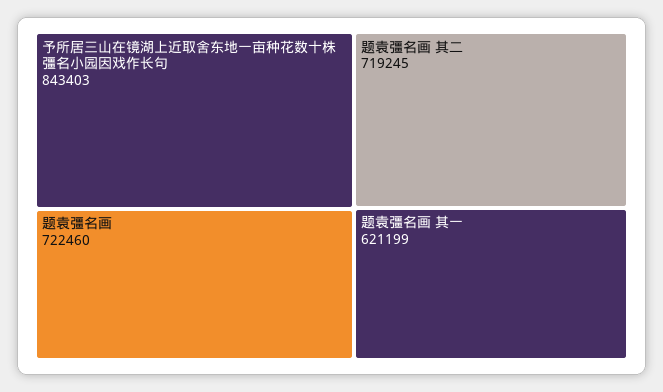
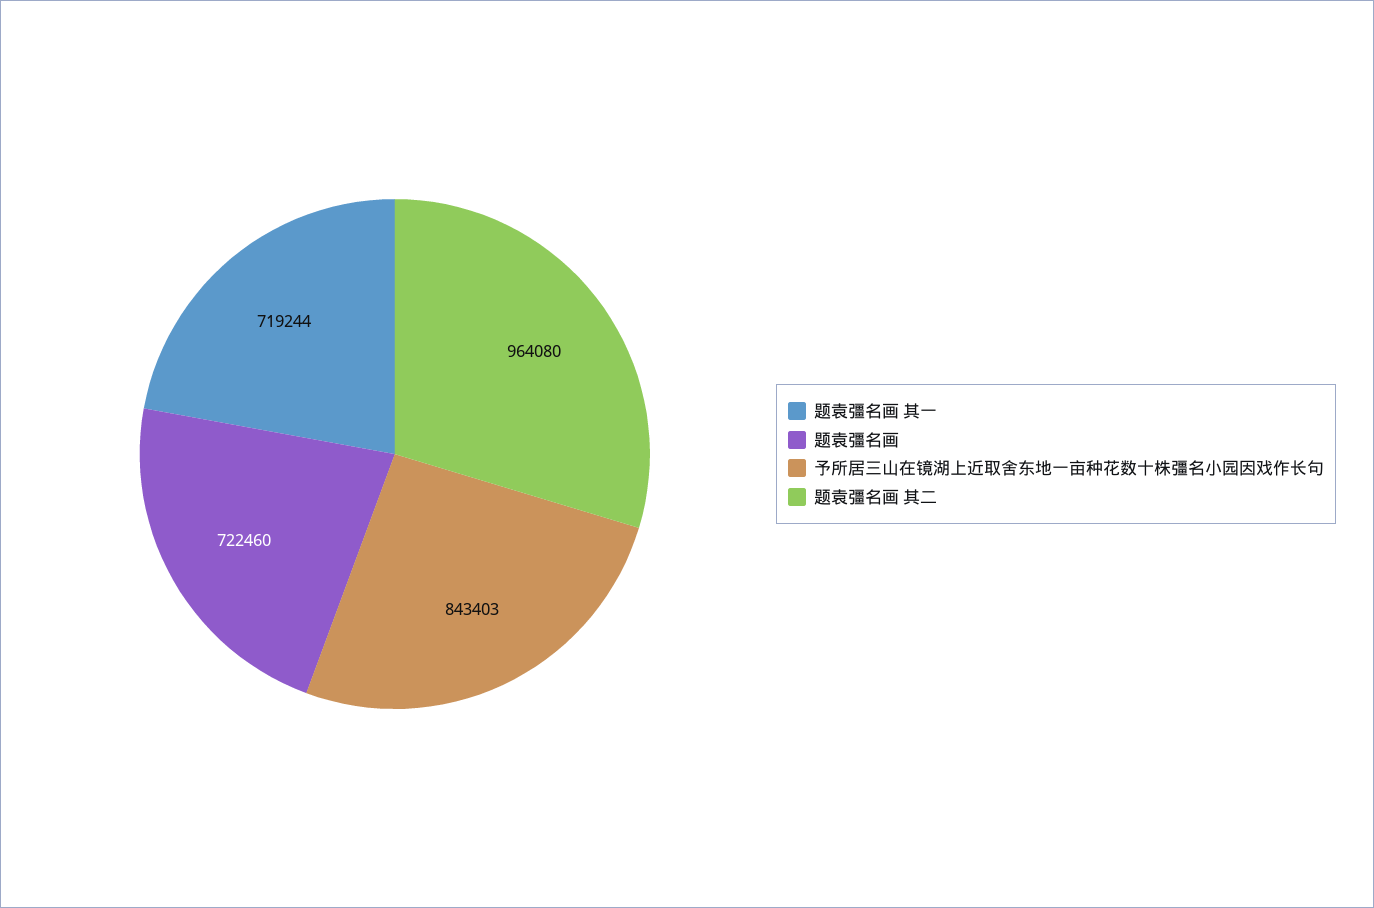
  {
    "予所居三山在镜湖上近取舍东地一亩种花数十株彊名小园因戏作长句": 843403,
    "题袁彊名画": 722460,
-   "题袁彊名画 其二": 719245,
+   "题袁彊名画 其二": 964080,
-   "题袁彊名画 其一": 621199
+   "题袁彊名画 其一": 719244
  }

